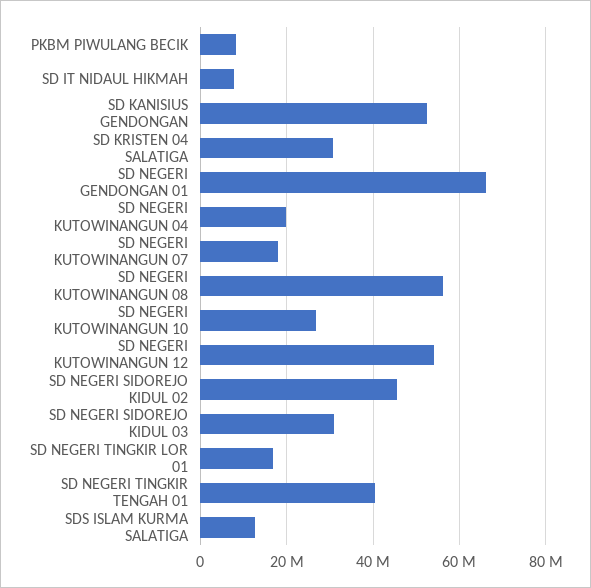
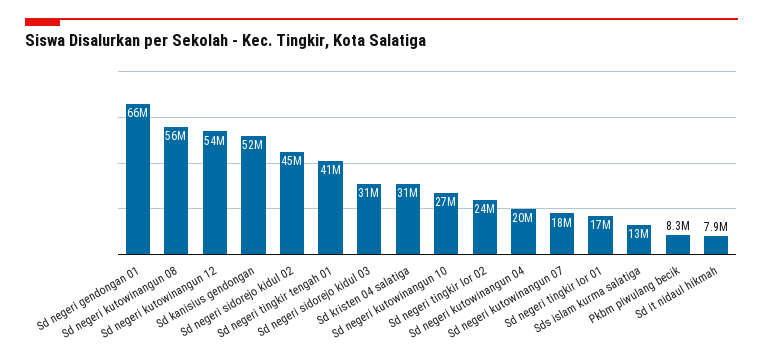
  {
    "PKBM PIWULANG BECIK": 8300000,
    "SD IT NIDAUL HIKMAH": 7900000,
    "SD KANISIUS GENDONGAN": 52000000,
    "SD KRISTEN 04 SALATIGA": 31000000,
    "SD NEGERI GENDONGAN 01": 66000000,
    "SD NEGERI KUTOWINANGUN 04": 20000000,
    "SD NEGERI KUTOWINANGUN 07": 18000000,
    "SD NEGERI KUTOWINANGUN 08": 56000000,
    "SD NEGERI KUTOWINANGUN 10": 27000000,
    "SD NEGERI KUTOWINANGUN 12": 54000000,
    "SD NEGERI SIDOREJO KIDUL 02": 45000000,
    "SD NEGERI SIDOREJO KIDUL 03": 31000000,
    "SD NEGERI TINGKIR LOR 01": 17000000,
    "SD NEGERI TINGKIR TENGAH 01": 41000000,
-   "SDS ISLAM KURMA SALATIGA": 13000000
+   "SDS ISLAM KURMA SALATIGA": 13000000,
+   "Sd negeri tingkir lor 02": 24000000
  }

